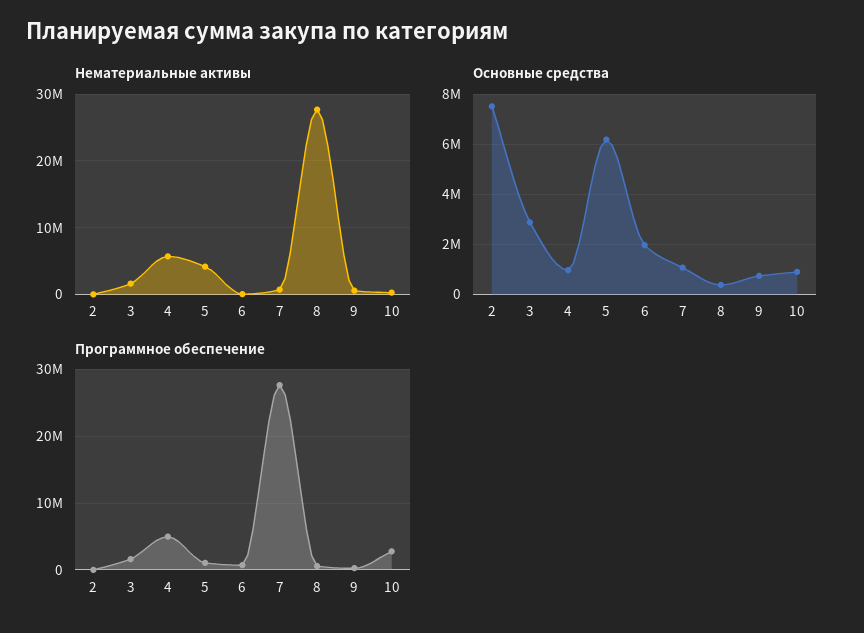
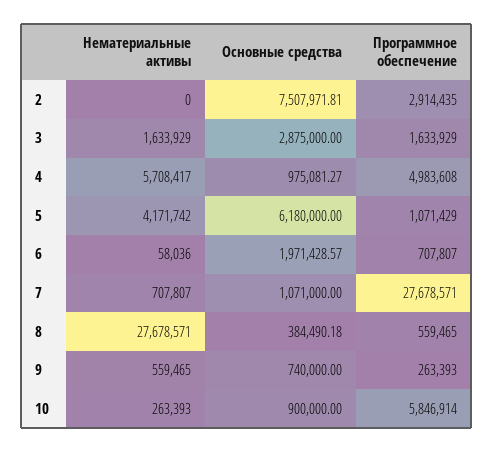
  {
    "Нематериальные активы": {
      "2": 0,
      "3": 1633929,
      "4": 5708417,
      "5": 4171742,
      "6": 58036,
      "7": 707807,
      "8": 27678571,
      "9": 559465,
      "10": 263393
    },
    "Основные средства": {
      "2": 7507971.81,
      "3": 2875000,
      "4": 975081.27,
      "5": 6180000,
      "6": 1971428.57,
      "7": 1071000,
      "8": 384490.18,
      "9": 740000,
      "10": 900000
    },
    "Программное обеспечение": {
-     "2": 0,
+     "2": 2914435,
      "3": 1633929,
      "4": 4983608,
      "5": 1071429,
      "6": 707807,
      "7": 27678571,
      "8": 559465,
      "9": 263393,
-     "10": 3000000
+     "10": 5846914
    }
  }

